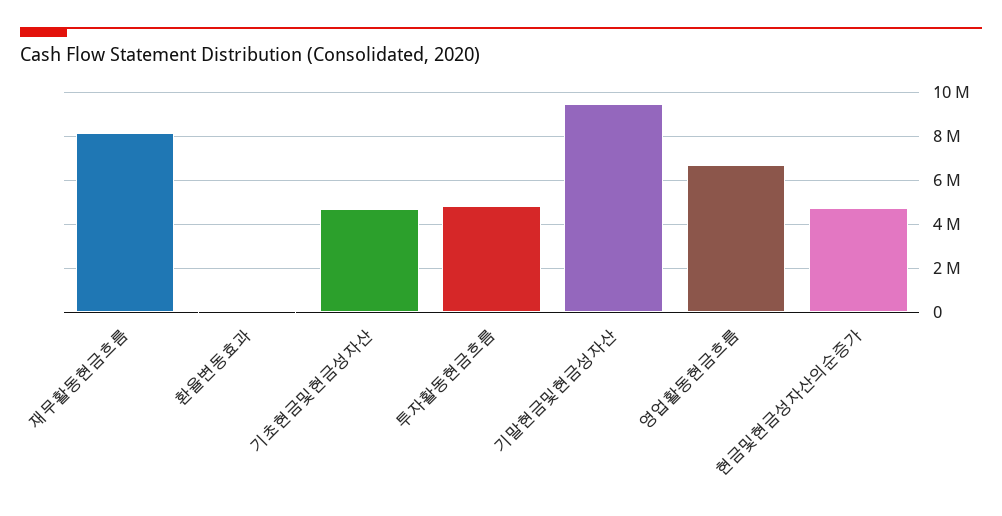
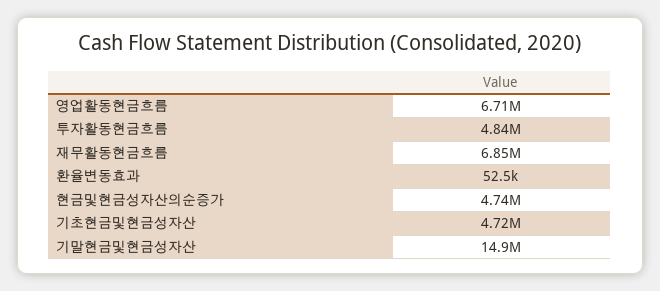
  {
-   "재무활동현금흐름": 8000000,
+   "재무활동현금흐름": 6850000,
    "환율변동효과": 52500,
    "기초현금및현금성자산": 4720000,
    "투자활동현금흐름": 4840000,
-   "기말현금및현금성자산": 9500000,
+   "기말현금및현금성자산": 14900000,
    "영업활동현금흐름": 6710000,
    "현금및현금성자산의순증가": 4740000
  }

